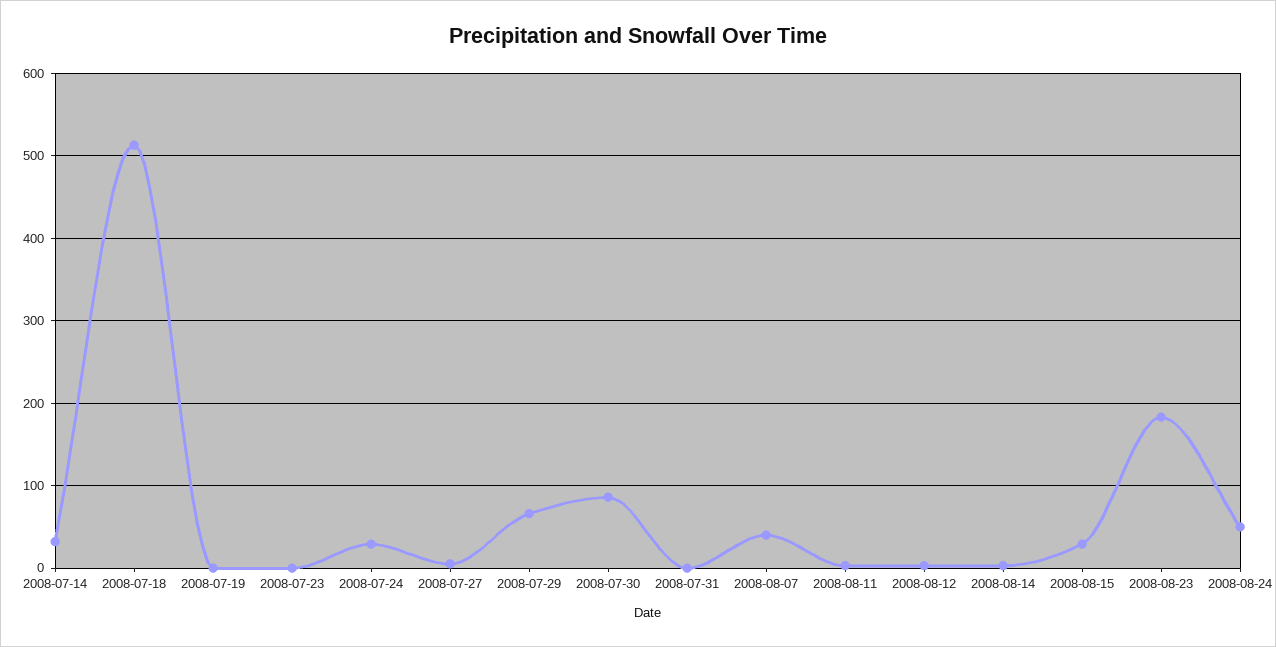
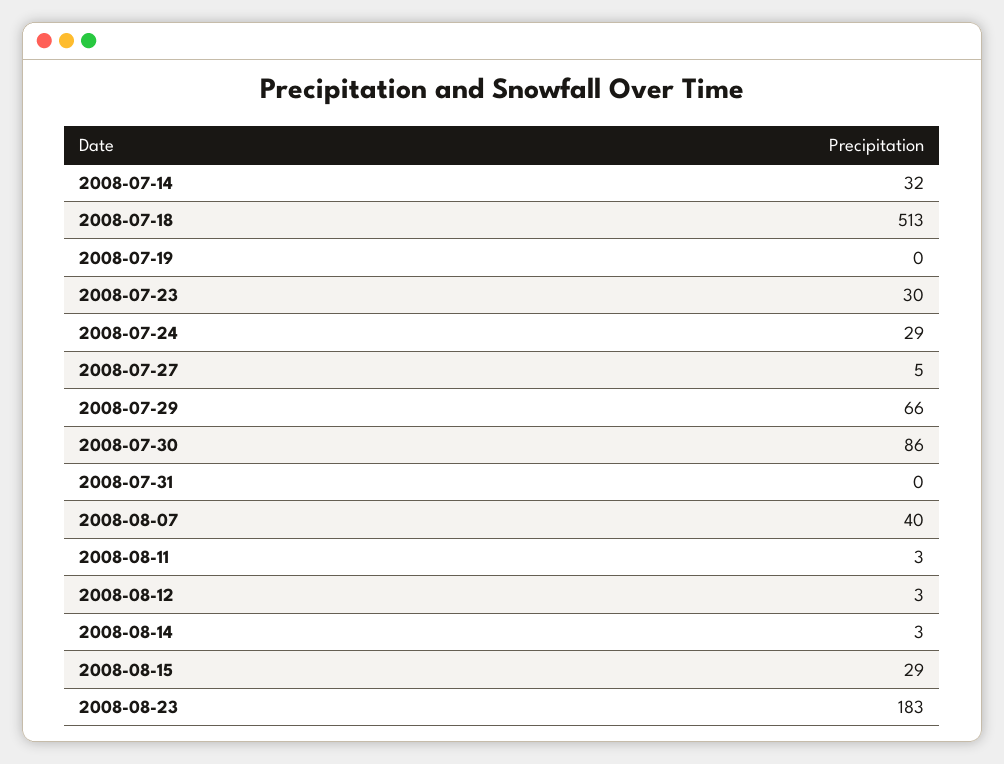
  {
    "2008-07-14": 32,
    "2008-07-18": 513,
    "2008-07-19": 0,
-   "2008-07-23": 0,
+   "2008-07-23": 30,
    "2008-07-24": 29,
    "2008-07-27": 5,
    "2008-07-29": 66,
    "2008-07-30": 86,
    "2008-07-31": 0,
    "2008-08-07": 40,
    "2008-08-11": 3,
    "2008-08-12": 3,
    "2008-08-14": 3,
    "2008-08-15": 29,
-   "2008-08-23": 183,
+   "2008-08-23": 183
-   "2008-08-24": 50
  }

